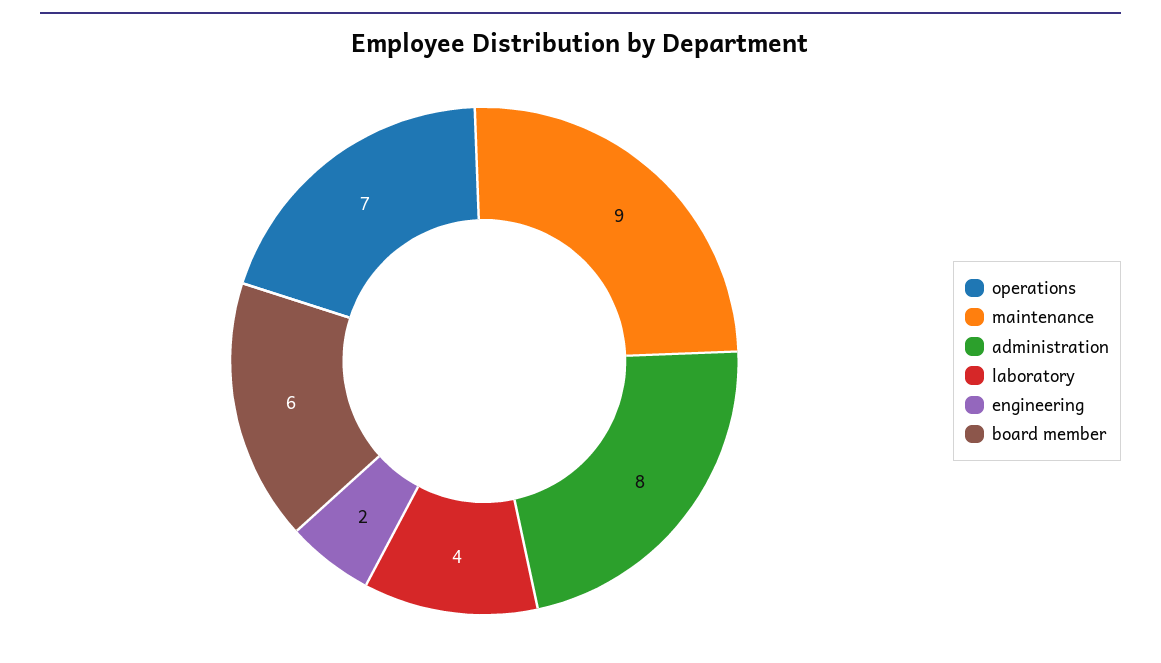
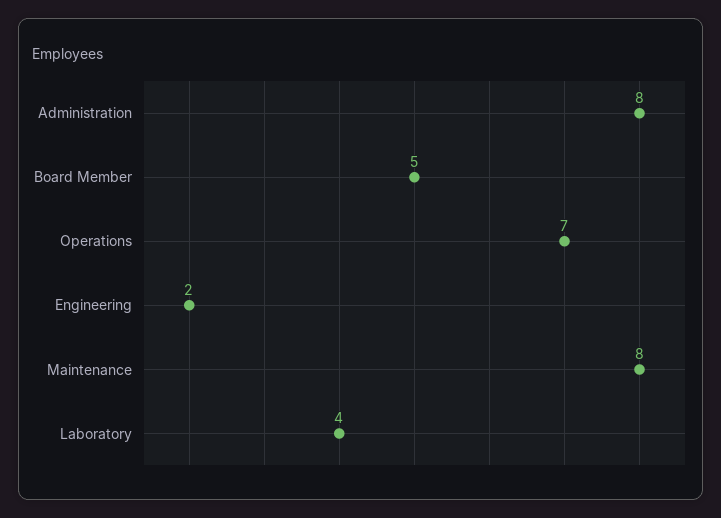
  {
    "operations": 7,
-   "maintenance": 9,
+   "maintenance": 8,
    "administration": 8,
    "laboratory": 4,
    "engineering": 2,
-   "board member": 6
+   "board member": 5
  }

